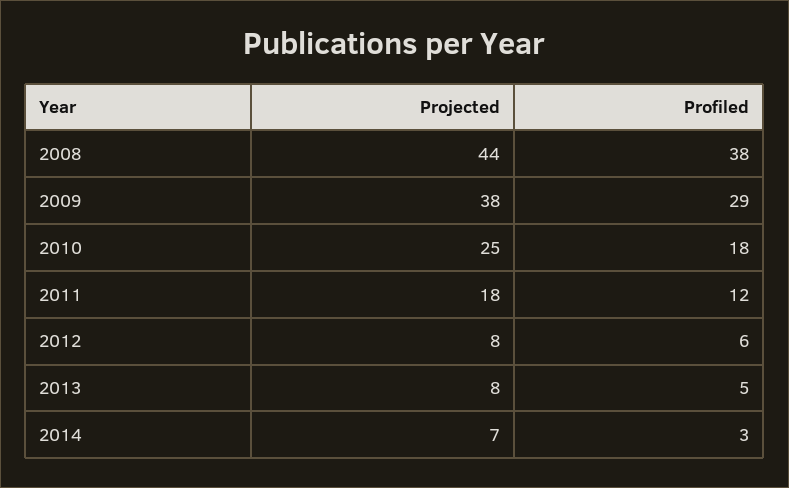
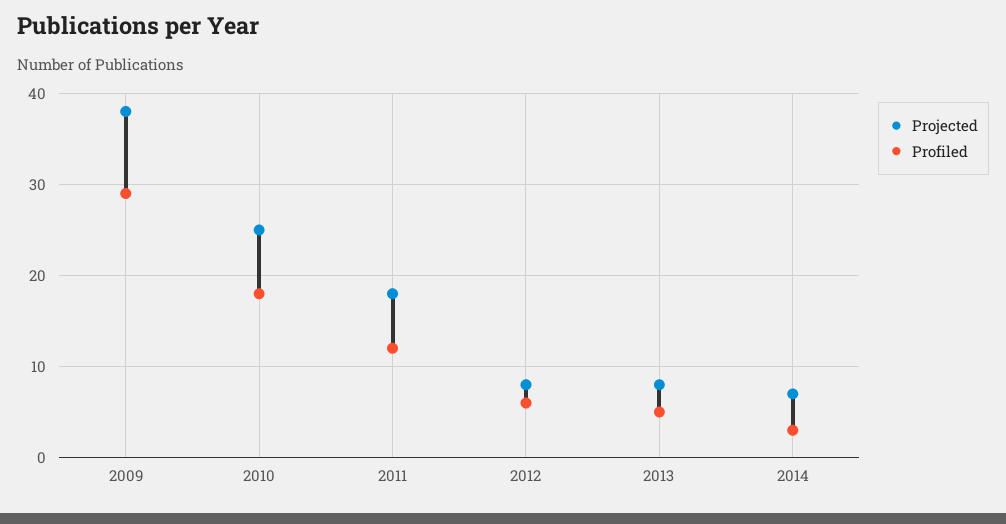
  {
    "Projected": {
-     "2008": 44,
      "2009": 38,
      "2010": 25,
      "2011": 18,
      "2012": 8,
      "2013": 8,
      "2014": 7
    },
    "Profiled": {
-     "2008": 38,
      "2009": 29,
      "2010": 18,
      "2011": 12,
      "2012": 6,
      "2013": 5,
      "2014": 3
    }
  }

